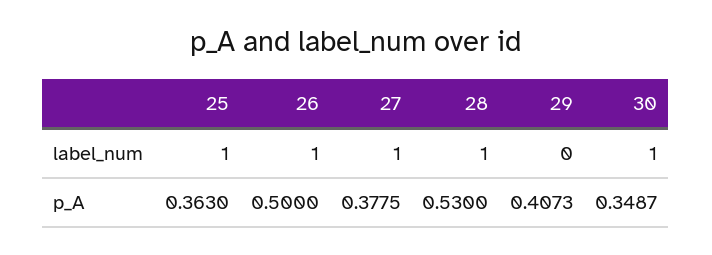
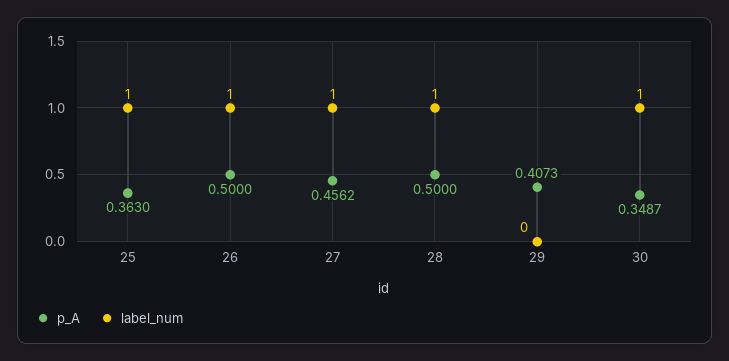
  {
    "label_num": {
      "25": 1,
      "26": 1,
      "27": 1,
      "28": 1,
      "29": 0,
      "30": 1
    },
    "p_A": {
      "25": 0.363,
      "26": 0.5,
-     "27": 0.3775,
+     "27": 0.4562,
-     "28": 0.53,
+     "28": 0.5,
      "29": 0.4073,
      "30": 0.3487
    }
  }

